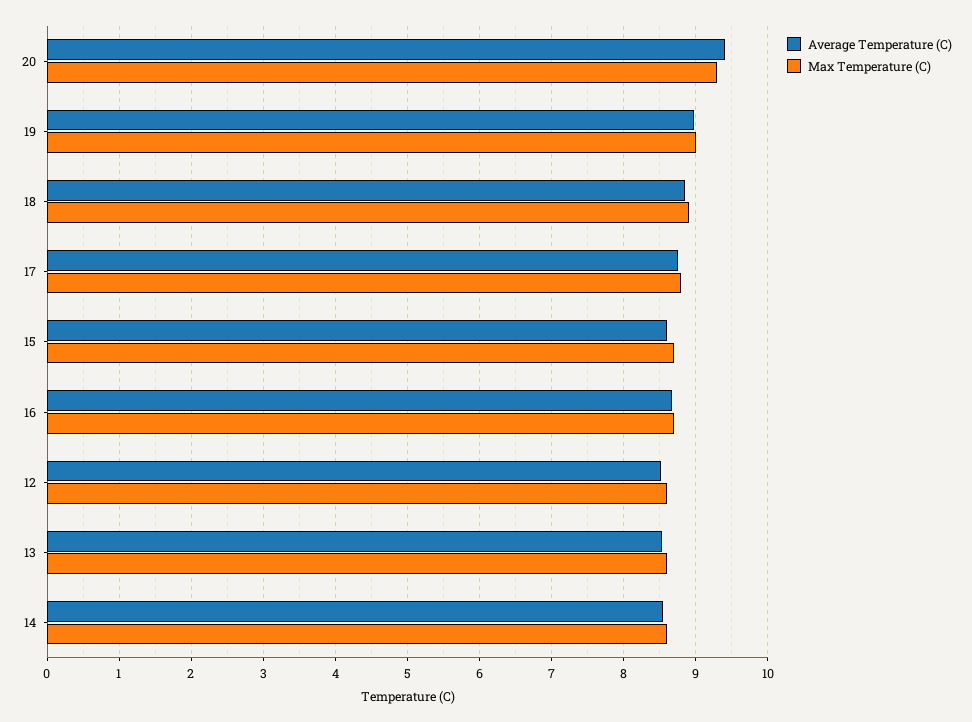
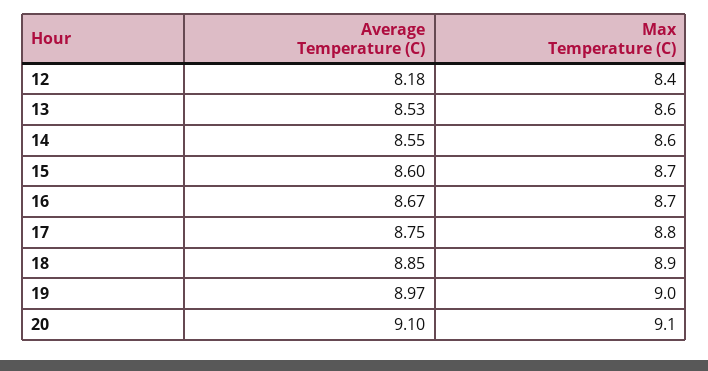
  {
    "Average Temperature (C)": {
-     "20": 9.4,
+     "20": 9.1,
      "19": 8.97,
      "18": 8.85,
      "17": 8.75,
      "15": 8.6,
      "16": 8.67,
-     "12": 8.5,
+     "12": 8.18,
      "13": 8.53,
      "14": 8.55
    },
    "Max Temperature (C)": {
-     "20": 9.3,
+     "20": 9.1,
      "19": 9,
      "18": 8.9,
      "17": 8.8,
      "15": 8.7,
      "16": 8.7,
-     "12": 8.6,
+     "12": 8.4,
      "13": 8.6,
      "14": 8.6
    }
  }

